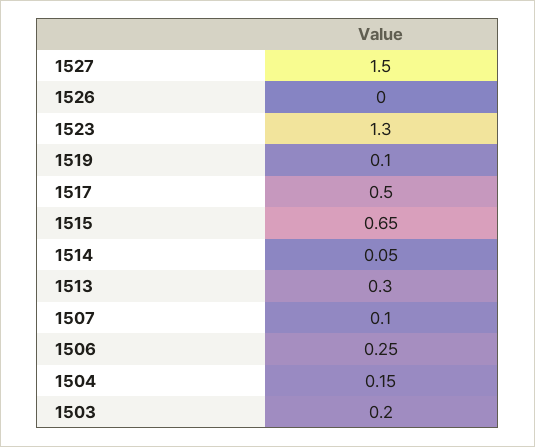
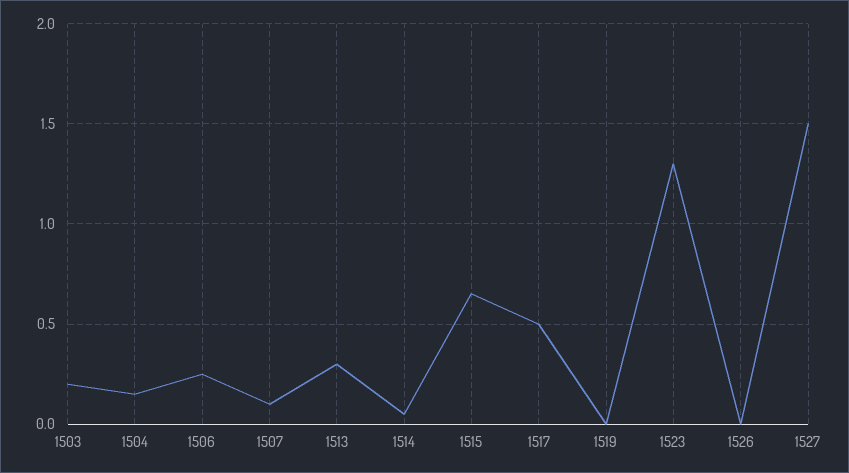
  {
    "1527": 1.5,
    "1526": 0,
    "1523": 1.3,
-   "1519": 0.1,
+   "1519": 0,
    "1517": 0.5,
    "1515": 0.65,
    "1514": 0.05,
    "1513": 0.3,
    "1507": 0.1,
    "1506": 0.25,
    "1504": 0.15,
    "1503": 0.2
  }

